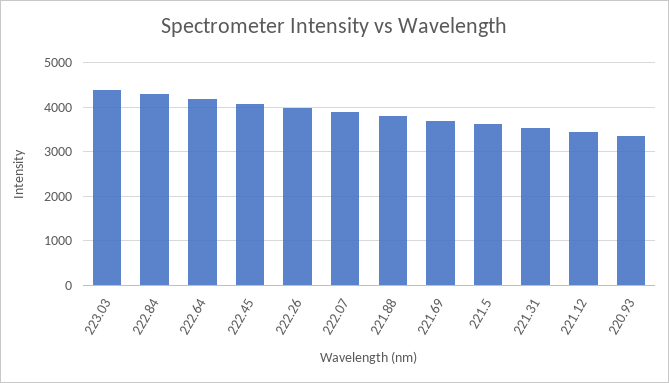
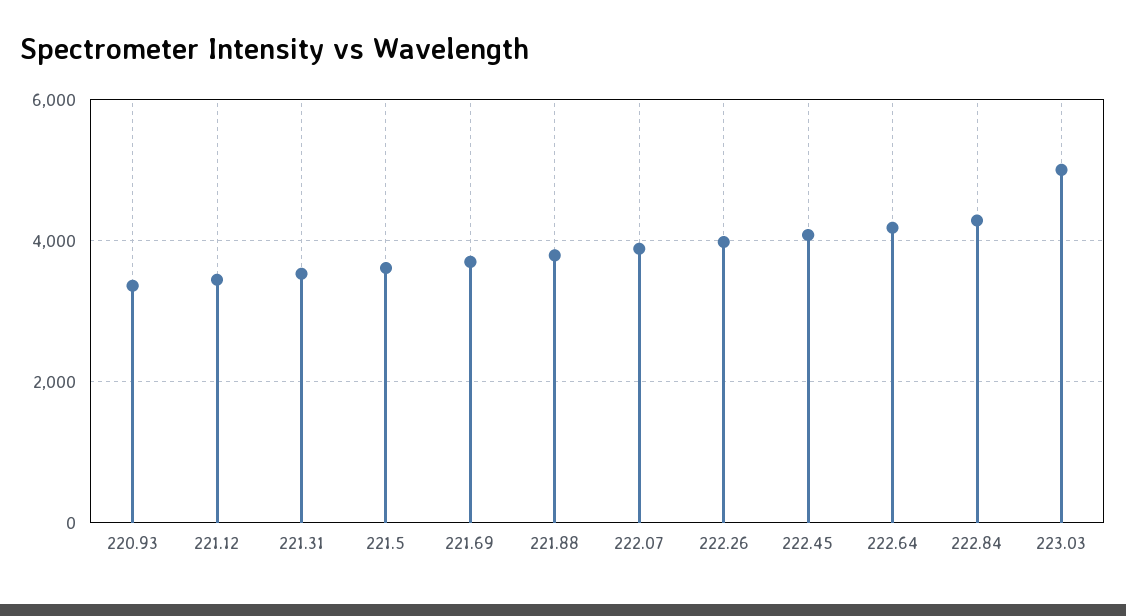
  {
-   "223.03": 4400,
+   "223.03": 5000,
    "222.84": 4200,
    "222.64": 4200,
    "222.45": 4000,
    "222.26": 4000,
    "222.07": 3800,
    "221.88": 3800,
    "221.69": 3800,
    "221.5": 3600,
    "221.31": 3600,
    "221.12": 3400,
    "220.93": 3400
  }

